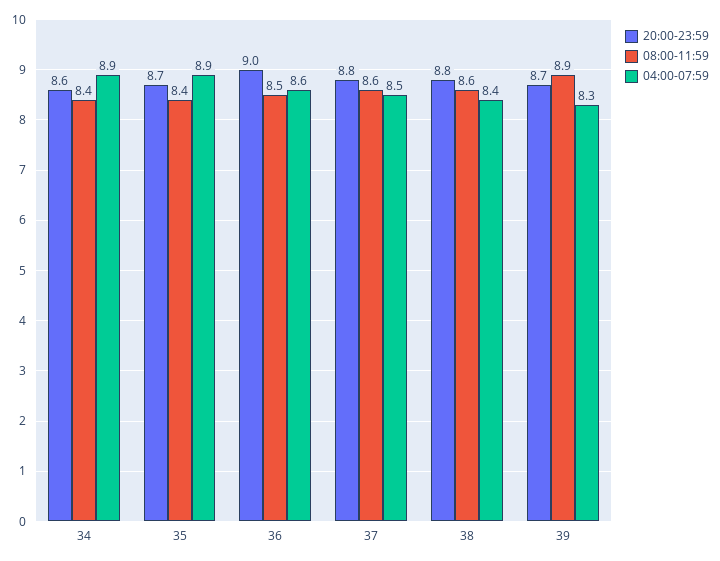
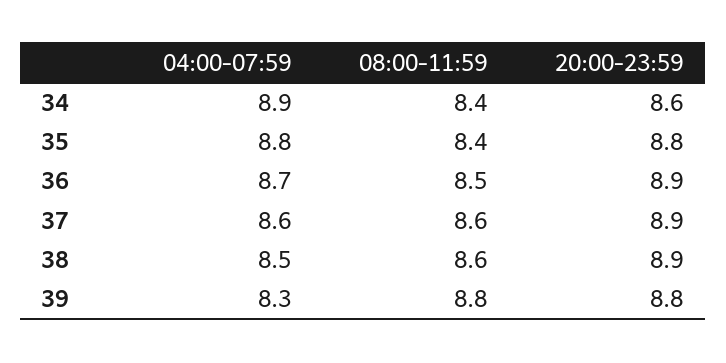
  {
    "20:00-23:59": {
      "34": 8.6,
-     "35": 8.7,
+     "35": 8.8,
-     "36": 9,
+     "36": 8.9,
-     "37": 8.8,
+     "37": 8.9,
-     "38": 8.8,
+     "38": 8.9,
-     "39": 8.7
+     "39": 8.8
    },
    "08:00-11:59": {
      "34": 8.4,
      "35": 8.4,
      "36": 8.5,
      "37": 8.6,
      "38": 8.6,
-     "39": 8.9
+     "39": 8.8
    },
    "04:00-07:59": {
      "34": 8.9,
-     "35": 8.9,
+     "35": 8.8,
-     "36": 8.6,
+     "36": 8.7,
-     "37": 8.5,
+     "37": 8.6,
-     "38": 8.4,
+     "38": 8.5,
      "39": 8.3
    }
  }

